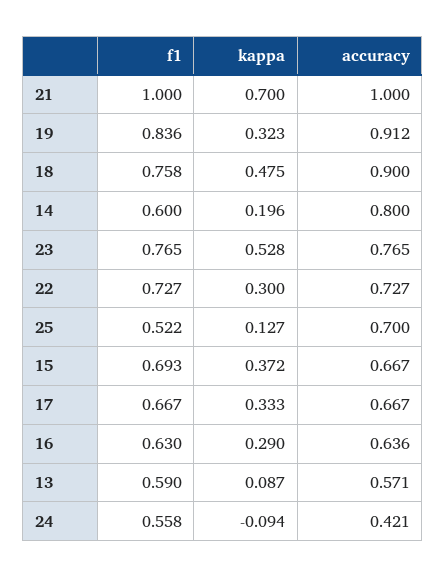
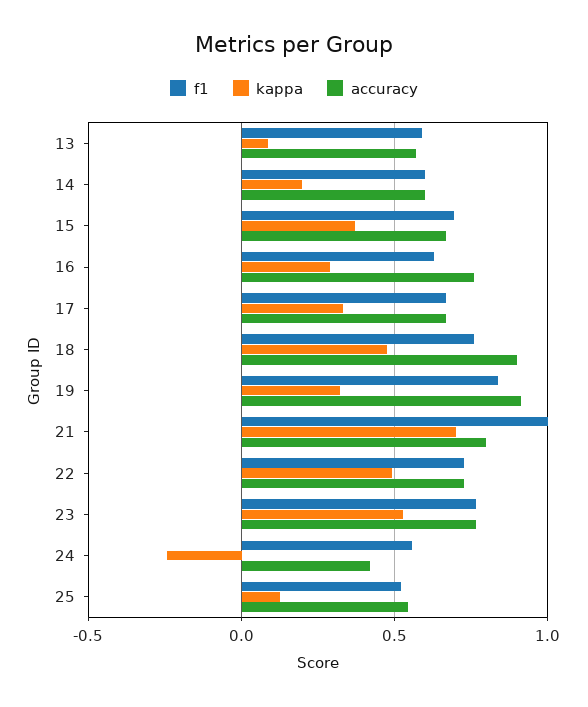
  {
    "f1": {
      "21": 1,
      "19": 0.836,
      "18": 0.758,
      "14": 0.6,
      "23": 0.765,
      "22": 0.727,
      "25": 0.522,
      "15": 0.693,
      "17": 0.667,
      "16": 0.63,
      "13": 0.59,
      "24": 0.558
    },
    "kappa": {
      "21": 0.7,
      "19": 0.323,
      "18": 0.475,
      "14": 0.196,
      "23": 0.528,
-     "22": 0.3,
+     "22": 0.5,
      "25": 0.127,
      "15": 0.372,
      "17": 0.333,
      "16": 0.29,
      "13": 0.087,
-     "24": -0.094
+     "24": -0.25
    },
    "accuracy": {
-     "21": 1,
+     "21": 0.8,
      "19": 0.912,
      "18": 0.9,
-     "14": 0.8,
+     "14": 0.6,
      "23": 0.765,
      "22": 0.727,
-     "25": 0.7,
+     "25": 0.55,
      "15": 0.667,
      "17": 0.667,
-     "16": 0.636,
+     "16": 0.75,
      "13": 0.571,
      "24": 0.421
    }
  }

